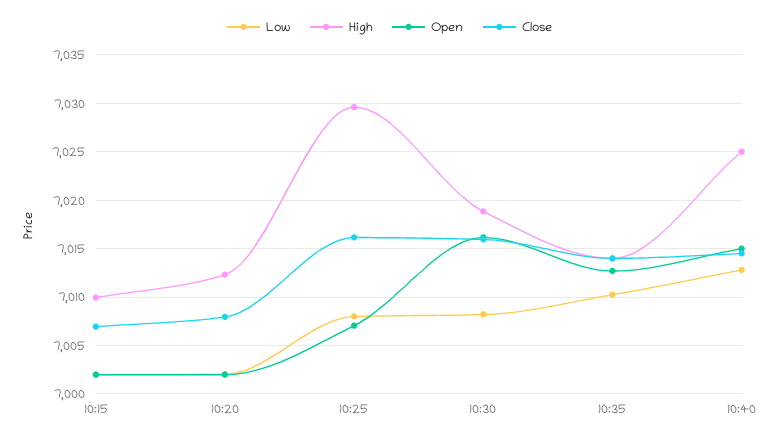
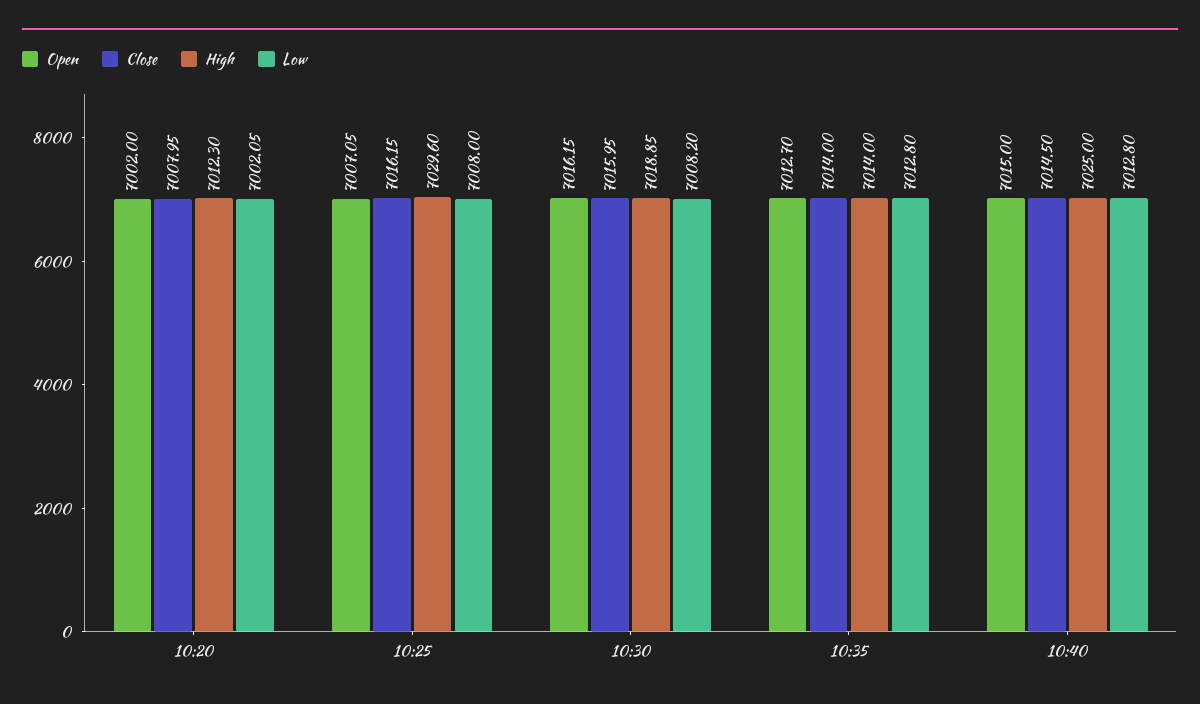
  {
    "Low": {
-     "10:15": 7002,
      "10:20": 7002.05,
      "10:25": 7008,
      "10:30": 7008.2,
-     "10:35": 7010,
+     "10:35": 7012.8,
      "10:40": 7012.8
    },
    "High": {
-     "10:15": 7010,
      "10:20": 7012.3,
      "10:25": 7029.6,
      "10:30": 7018.85,
      "10:35": 7014,
      "10:40": 7025
    },
    "Open": {
-     "10:15": 7002,
      "10:20": 7002,
      "10:25": 7007.05,
      "10:30": 7016.15,
      "10:35": 7012.7,
      "10:40": 7015
    },
    "Close": {
-     "10:15": 7007,
      "10:20": 7007.95,
      "10:25": 7016.15,
      "10:30": 7015.95,
      "10:35": 7014,
      "10:40": 7014.5
    }
  }

